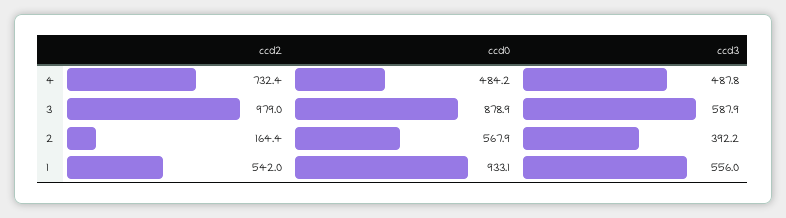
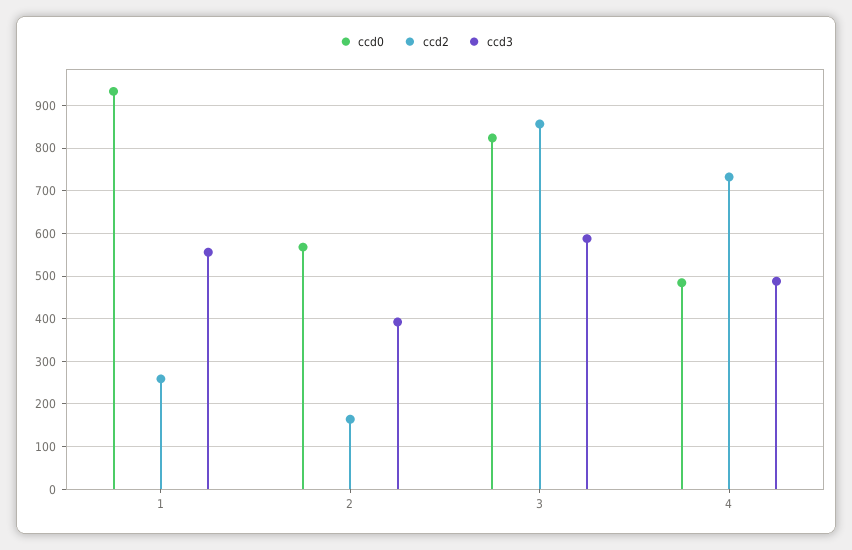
  {
    "ccd2": {
      "4": 732.4,
-     "3": 979,
+     "3": 860,
      "2": 164.4,
-     "1": 542
+     "1": 260
    },
    "ccd0": {
      "4": 484.2,
-     "3": 878.9,
+     "3": 820,
      "2": 567.9,
      "1": 933.1
    },
    "ccd3": {
      "4": 487.8,
      "3": 587.9,
      "2": 392.2,
      "1": 556
    }
  }

